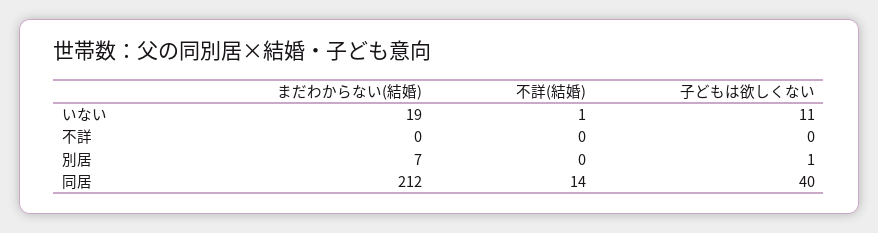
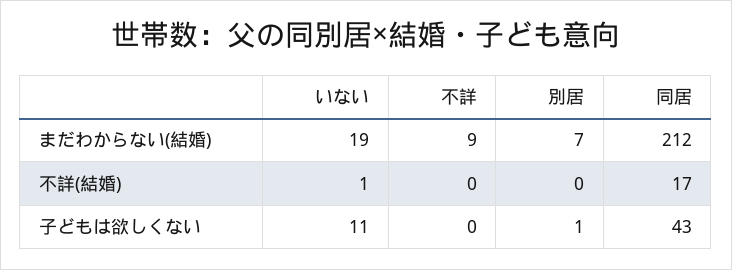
  {
    "まだわからない(結婚)": {
      "いない": 19,
-     "不詳": 0,
+     "不詳": 9,
      "別居": 7,
      "同居": 212
    },
    "不詳(結婚)": {
      "いない": 1,
      "不詳": 0,
      "別居": 0,
-     "同居": 14
+     "同居": 17
    },
    "子どもは欲しくない": {
      "いない": 11,
      "不詳": 0,
      "別居": 1,
-     "同居": 40
+     "同居": 43
    }
  }

